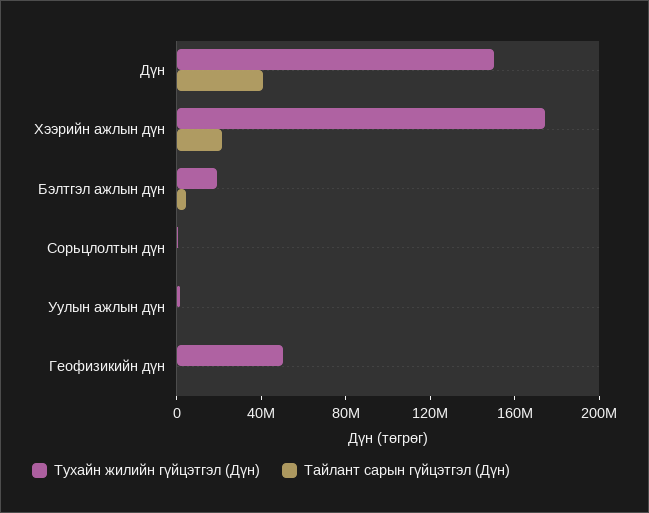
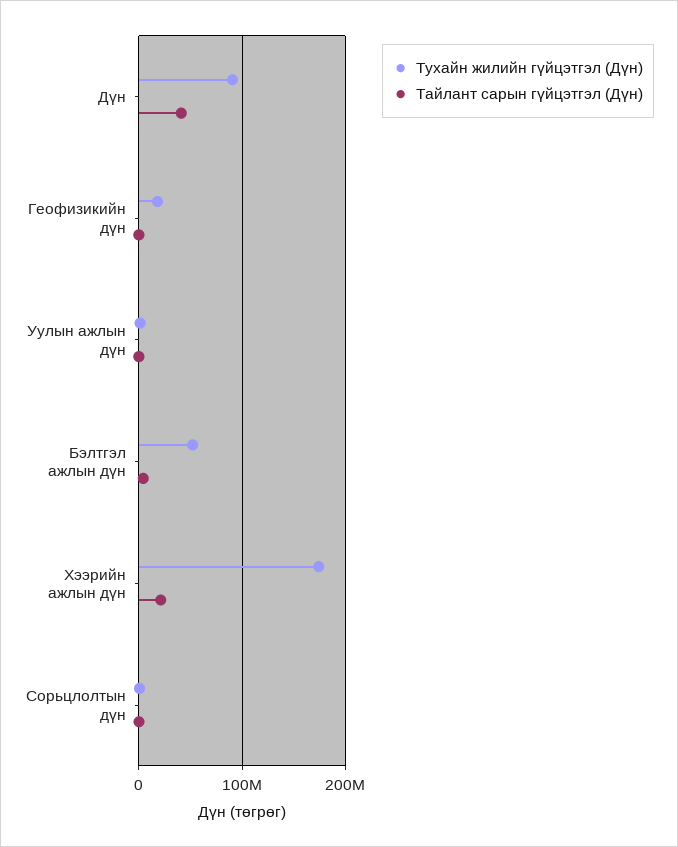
  {
    "Тухайн жилийн гүйцэтгэл (Дүн)": {
-     "Дүн": 150000000,
+     "Дүн": 90000000,
      "Хээрийн ажлын дүн": 170000000,
-     "Бэлтгэл ажлын дүн": 20000000,
+     "Бэлтгэл ажлын дүн": 50000000,
      "Сорьцлолтын дүн": 0,
      "Уулын ажлын дүн": 0,
-     "Геофизикийн дүн": 50000000
+     "Геофизикийн дүн": 20000000
    },
    "Тайлант сарын гүйцэтгэл (Дүн)": {
      "Дүн": 40000000,
      "Хээрийн ажлын дүн": 20000000,
      "Бэлтгэл ажлын дүн": 0,
      "Сорьцлолтын дүн": 0,
      "Уулын ажлын дүн": 0,
      "Геофизикийн дүн": 0
    }
  }

